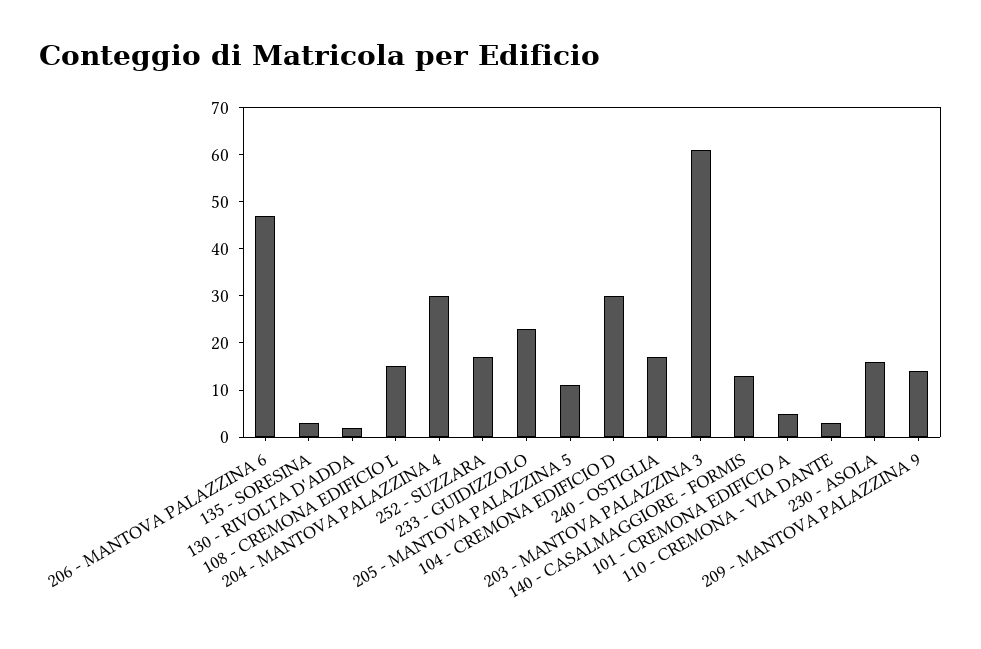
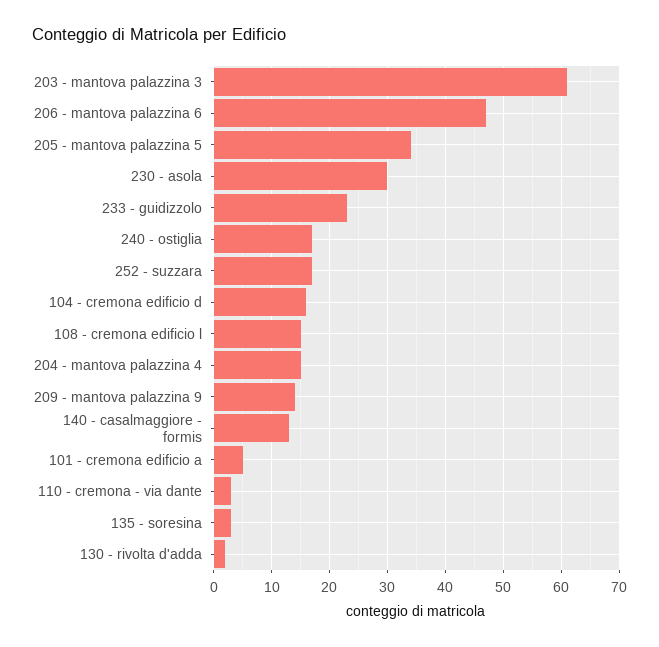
  {
    "206 - MANTOVA PALAZZINA 6": 45,
    "135 - SORESINA": 5,
    "130 - RIVOLTA D'ADDA": 0,
    "108 - CREMONA EDIFICIO L": 15,
-   "204 - MANTOVA PALAZZINA 4": 30,
+   "204 - MANTOVA PALAZZINA 4": 15,
    "252 - SUZZARA": 15,
    "233 - GUIDIZZOLO": 25,
-   "205 - MANTOVA PALAZZINA 5": 10,
+   "205 - MANTOVA PALAZZINA 5": 35,
-   "104 - CREMONA EDIFICIO D": 30,
+   "104 - CREMONA EDIFICIO D": 15,
    "240 - OSTIGLIA": 15,
    "203 - MANTOVA PALAZZINA 3": 60,
    "140 - CASALMAGGIORE - FORMIS": 15,
    "101 - CREMONA EDIFICIO A": 5,
    "110 - CREMONA - VIA DANTE": 5,
-   "230 - ASOLA": 15,
+   "230 - ASOLA": 30,
    "209 - MANTOVA PALAZZINA 9": 15
  }

